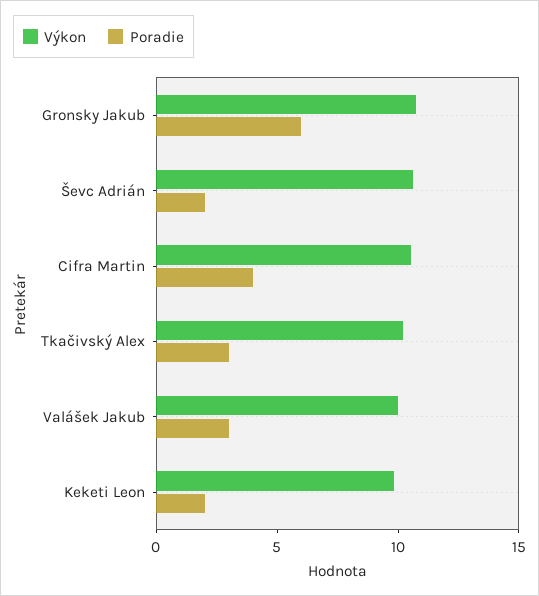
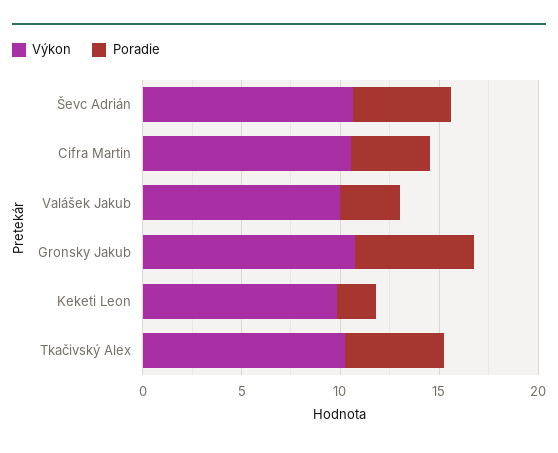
  {
    "Výkon": {
      "Gronsky Jakub": 11,
      "Ševc Adrián": 11,
      "Cifra Martin": 11,
      "Tkačivský Alex": 10,
      "Valášek Jakub": 10,
      "Keketi Leon": 10
    },
    "Poradie": {
      "Gronsky Jakub": 6,
-     "Ševc Adrián": 2,
+     "Ševc Adrián": 5,
      "Cifra Martin": 4,
-     "Tkačivský Alex": 3,
+     "Tkačivský Alex": 5,
      "Valášek Jakub": 3,
      "Keketi Leon": 2
    }
  }

